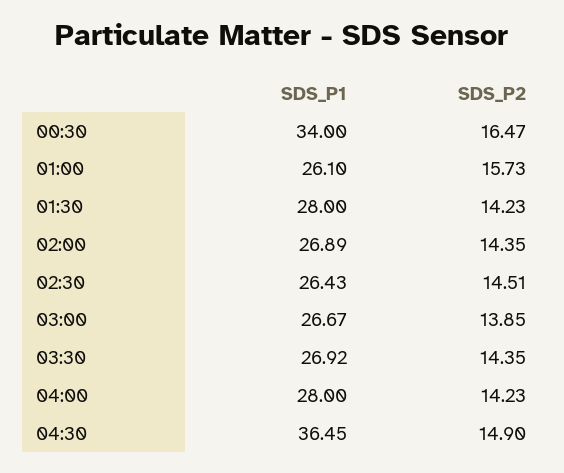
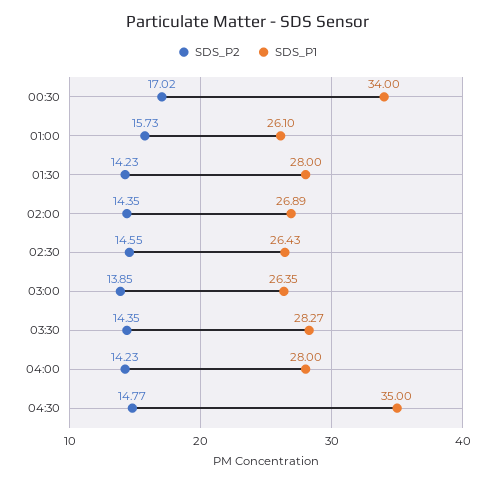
  {
    "SDS_P1": {
      "00:30": 34,
      "01:00": 26.1,
      "01:30": 28,
      "02:00": 26.89,
      "02:30": 26.43,
-     "03:00": 26.67,
+     "03:00": 26.35,
-     "03:30": 26.92,
+     "03:30": 28.27,
      "04:00": 28,
-     "04:30": 36.45
+     "04:30": 35
    },
    "SDS_P2": {
-     "00:30": 16.47,
+     "00:30": 17.02,
      "01:00": 15.73,
      "01:30": 14.23,
      "02:00": 14.35,
-     "02:30": 14.51,
+     "02:30": 14.55,
      "03:00": 13.85,
      "03:30": 14.35,
      "04:00": 14.23,
-     "04:30": 14.9
+     "04:30": 14.77
    }
  }

